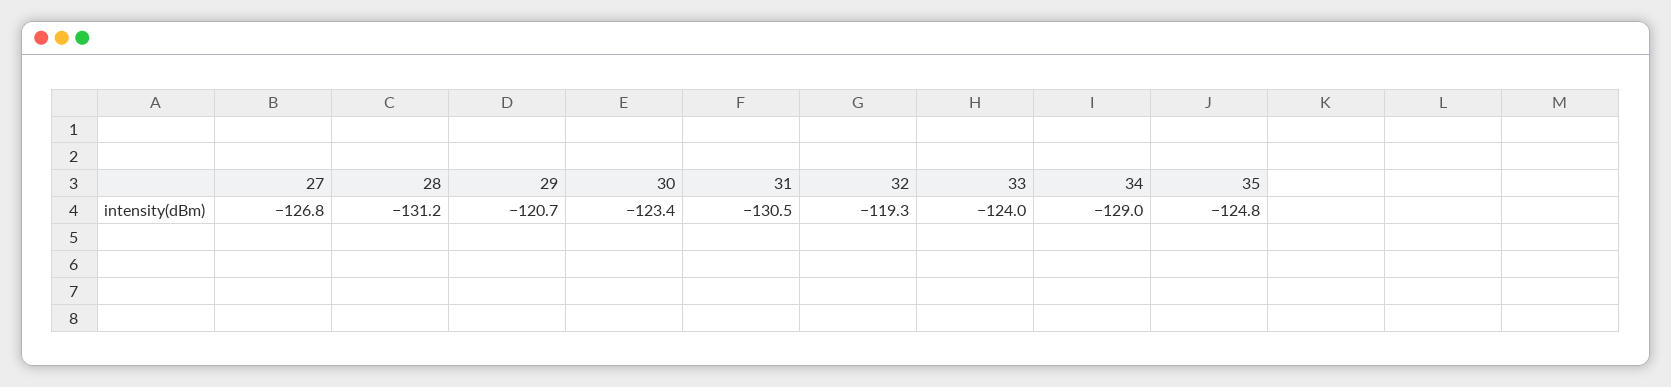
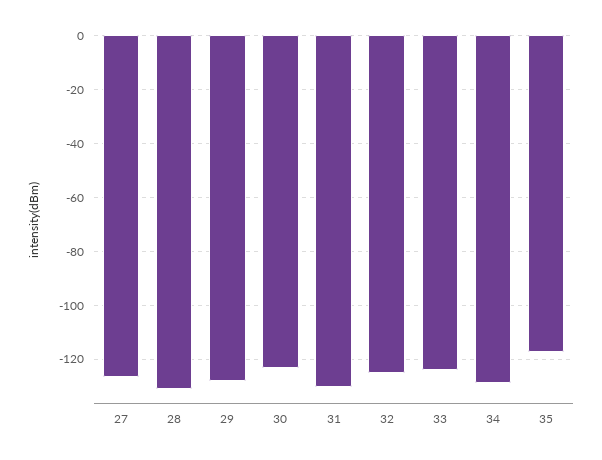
  {
    "27": -126.8,
    "28": -131.2,
-   "29": -120.7,
+   "29": -127.5,
    "30": -123.4,
    "31": -130.5,
-   "32": -119.3,
+   "32": -125,
    "33": -124,
    "34": -129,
-   "35": -124.8
+   "35": -117.5
  }

